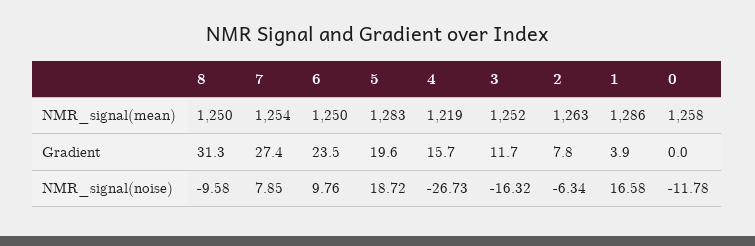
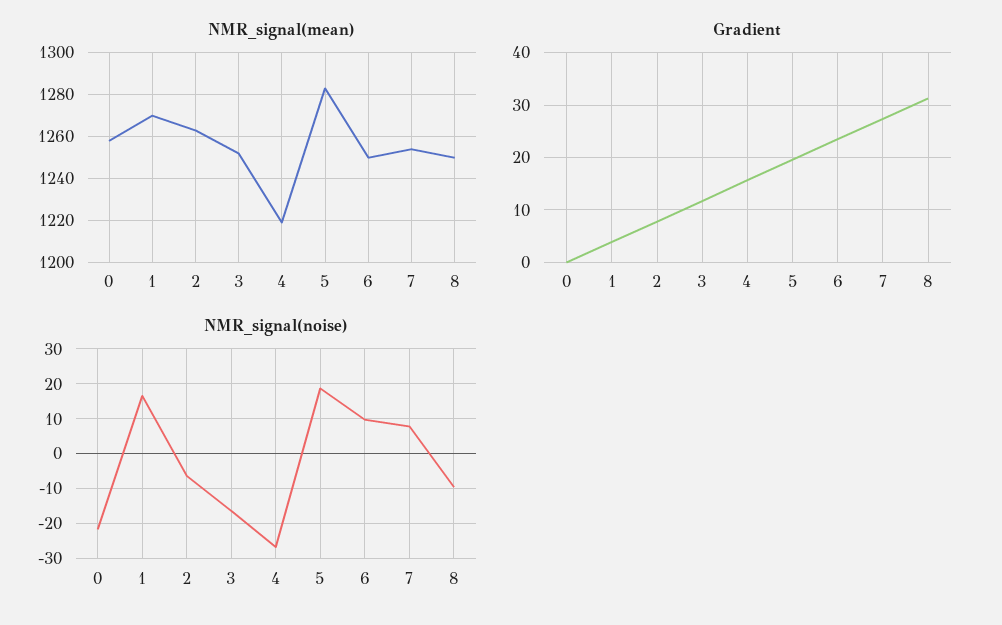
  {
    "NMR_signal(mean)": {
      "8": 1250,
      "7": 1254,
      "6": 1250,
      "5": 1283,
      "4": 1219,
      "3": 1252,
      "2": 1263,
-     "1": 1286,
+     "1": 1270,
      "0": 1258
    },
    "Gradient": {
      "8": 31.3,
      "7": 27.4,
      "6": 23.5,
      "5": 19.6,
      "4": 15.7,
      "3": 11.7,
      "2": 7.8,
      "1": 3.9,
      "0": 0
    },
    "NMR_signal(noise)": {
      "8": -9.58,
      "7": 7.85,
      "6": 9.76,
      "5": 18.72,
      "4": -26.73,
      "3": -16.32,
      "2": -6.34,
      "1": 16.58,
-     "0": -11.78
+     "0": -22
    }
  }

